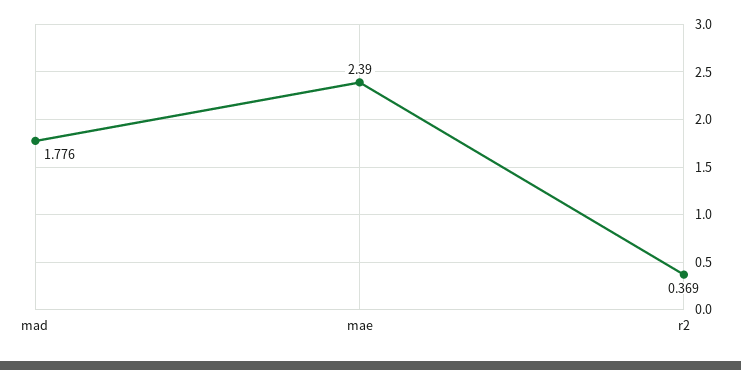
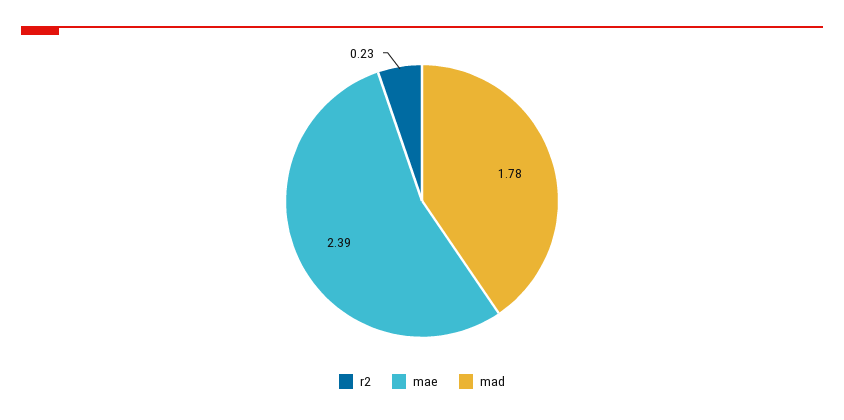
  {
    "mad": 1.776,
    "mae": 2.39,
-   "r2": 0.369
+   "r2": 0.23
  }

